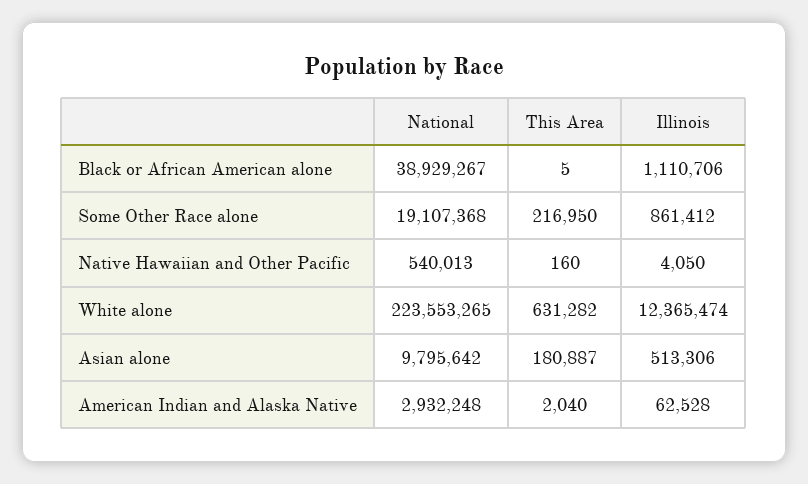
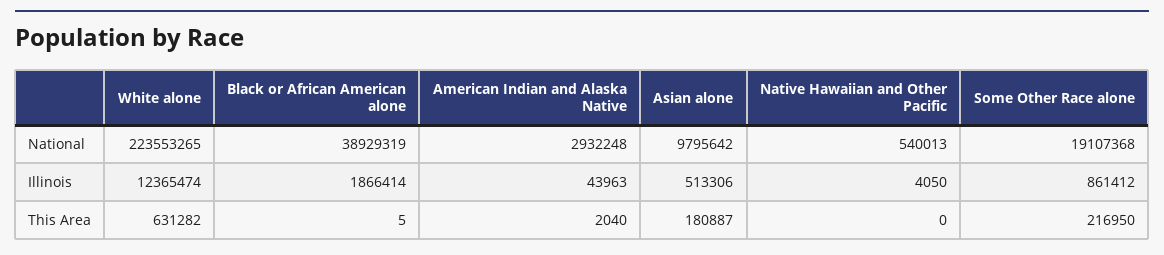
  {
    "National": {
-     "Black or African American alone": 38929267,
+     "Black or African American alone": 38929319,
      "Some Other Race alone": 19107368,
      "Native Hawaiian and Other Pacific": 540013,
      "White alone": 223553265,
      "Asian alone": 9795642,
      "American Indian and Alaska Native": 2932248
    },
    "This Area": {
      "Black or African American alone": 5,
      "Some Other Race alone": 216950,
-     "Native Hawaiian and Other Pacific": 160,
+     "Native Hawaiian and Other Pacific": 0,
      "White alone": 631282,
      "Asian alone": 180887,
      "American Indian and Alaska Native": 2040
    },
    "Illinois": {
-     "Black or African American alone": 1110706,
+     "Black or African American alone": 1866414,
      "Some Other Race alone": 861412,
      "Native Hawaiian and Other Pacific": 4050,
      "White alone": 12365474,
      "Asian alone": 513306,
-     "American Indian and Alaska Native": 62528
+     "American Indian and Alaska Native": 43963
    }
  }

